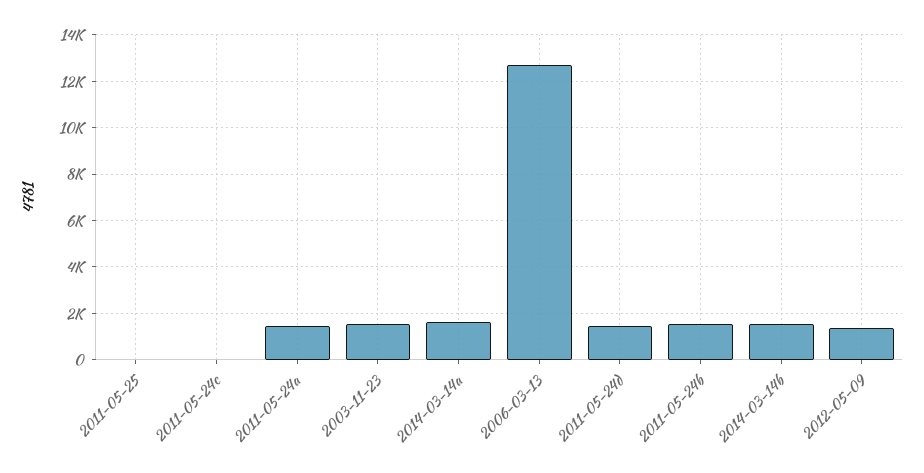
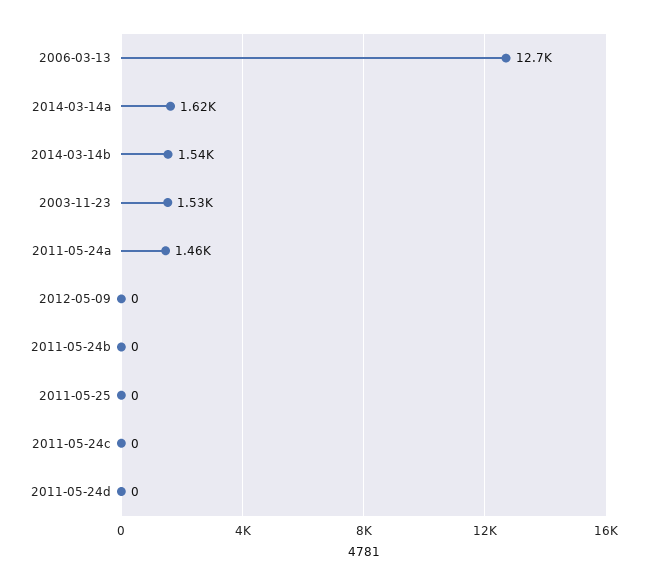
  {
    "2011-05-25": 0,
    "2011-05-24c": 0,
    "2011-05-24a": 1460,
    "2003-11-23": 1530,
    "2014-03-14a": 1620,
    "2006-03-13": 12700,
-   "2011-05-24d": 1500,
+   "2011-05-24d": 0,
-   "2011-05-24b": 1500,
+   "2011-05-24b": 0,
    "2014-03-14b": 1540,
-   "2012-05-09": 1500
+   "2012-05-09": 0
  }

